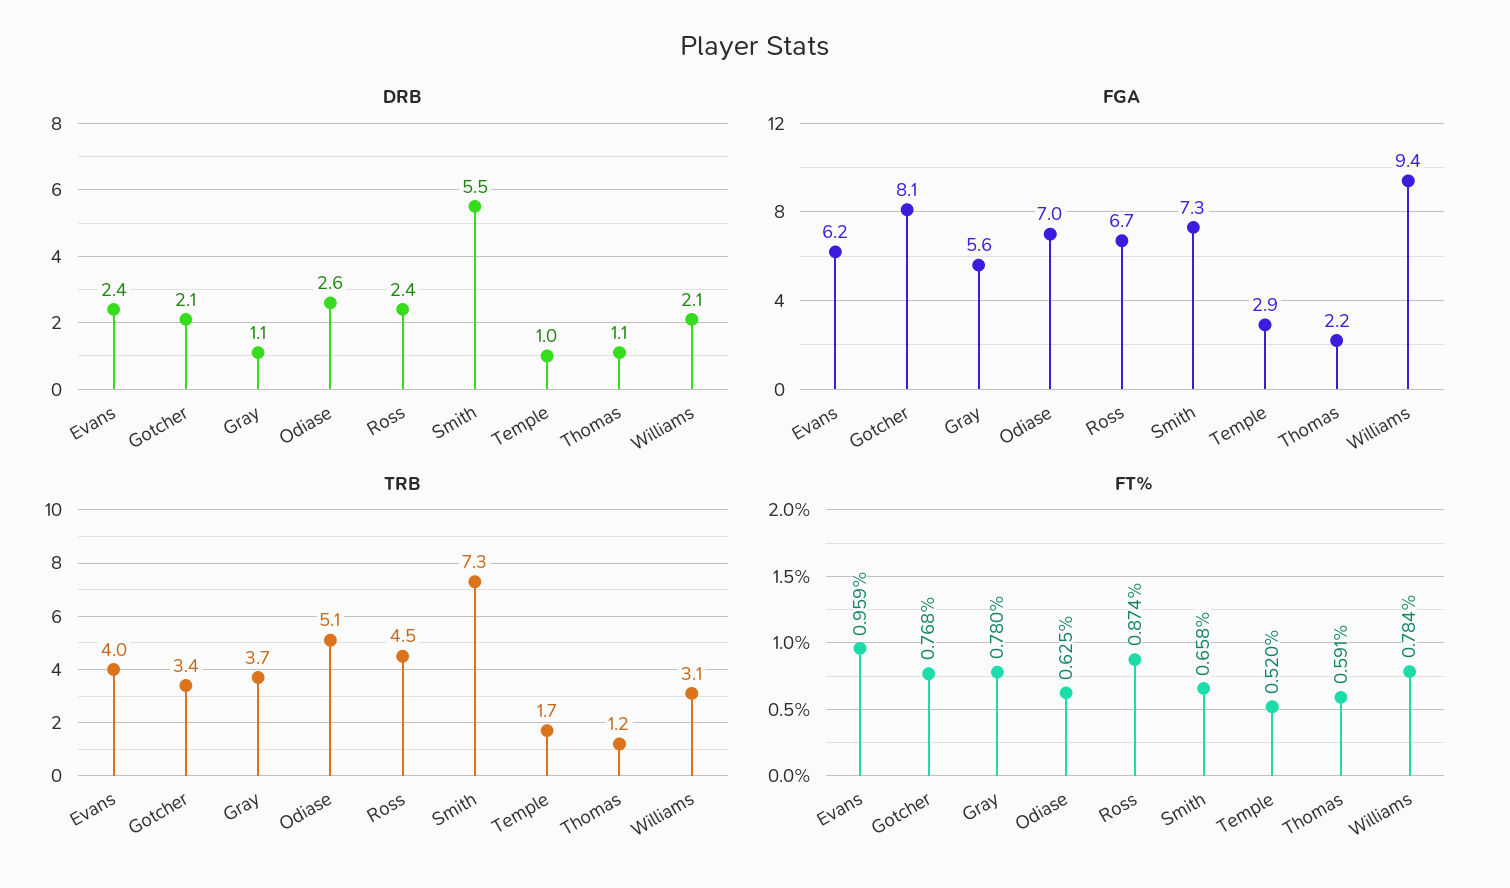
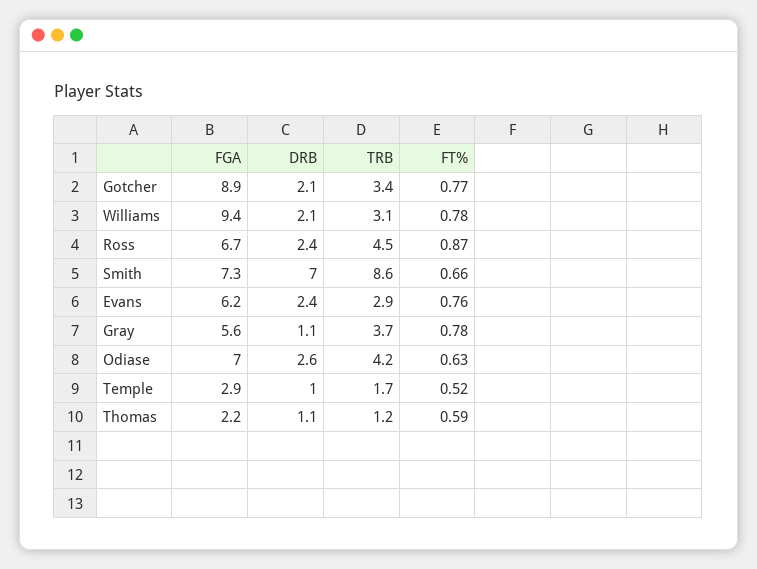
  {
    "DRB": {
      "Evans": 2.4,
      "Gotcher": 2.1,
      "Gray": 1.1,
      "Odiase": 2.6,
      "Ross": 2.4,
-     "Smith": 5.5,
+     "Smith": 7,
      "Temple": 1,
      "Thomas": 1.1,
      "Williams": 2.1
    },
    "FGA": {
      "Evans": 6.2,
-     "Gotcher": 8.1,
+     "Gotcher": 8.9,
      "Gray": 5.6,
      "Odiase": 7,
      "Ross": 6.7,
      "Smith": 7.3,
      "Temple": 2.9,
      "Thomas": 2.2,
      "Williams": 9.4
    },
    "TRB": {
-     "Evans": 4,
+     "Evans": 2.9,
      "Gotcher": 3.4,
      "Gray": 3.7,
-     "Odiase": 5.1,
+     "Odiase": 4.2,
      "Ross": 4.5,
-     "Smith": 7.3,
+     "Smith": 8.6,
      "Temple": 1.7,
      "Thomas": 1.2,
      "Williams": 3.1
    },
    "FT%": {
-     "Evans": 0.959,
+     "Evans": 0.76,
      "Gotcher": 0.768,
      "Gray": 0.78,
      "Odiase": 0.625,
      "Ross": 0.874,
      "Smith": 0.658,
      "Temple": 0.52,
      "Thomas": 0.591,
      "Williams": 0.784
    }
  }

